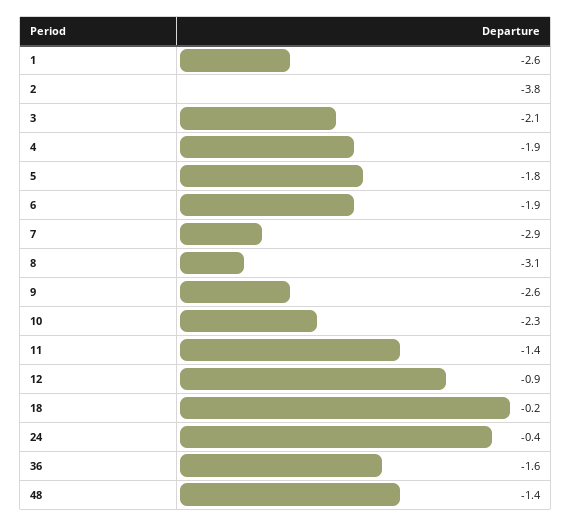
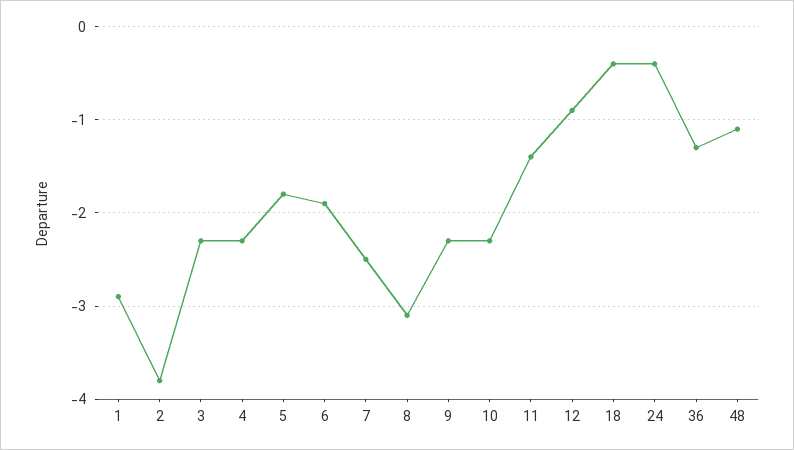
  {
-   "1": -2.6,
+   "1": -2.9,
    "2": -3.8,
-   "3": -2.1,
+   "3": -2.3,
-   "4": -1.9,
+   "4": -2.3,
    "5": -1.8,
    "6": -1.9,
-   "7": -2.9,
+   "7": -2.5,
    "8": -3.1,
-   "9": -2.6,
+   "9": -2.3,
    "10": -2.3,
    "11": -1.4,
    "12": -0.9,
-   "18": -0.2,
+   "18": -0.4,
    "24": -0.4,
-   "36": -1.6,
+   "36": -1.3,
-   "48": -1.4
+   "48": -1.1
  }

